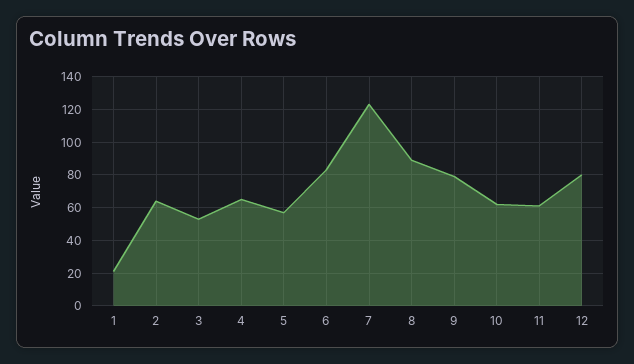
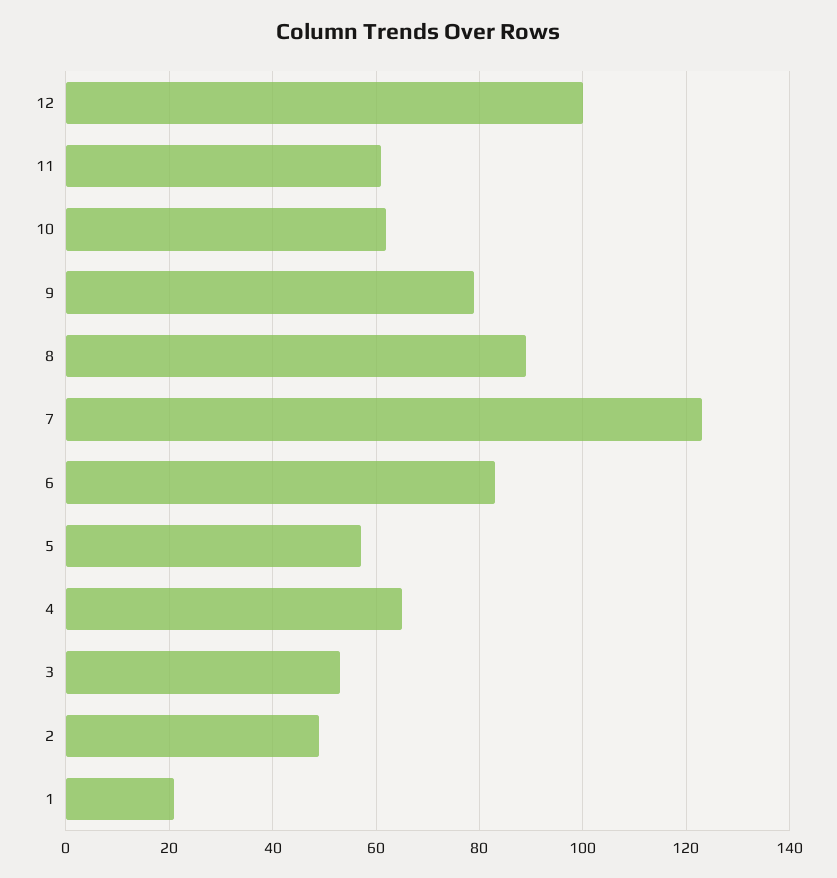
  {
    "1": 20,
-   "2": 65,
+   "2": 50,
    "3": 55,
    "4": 65,
    "5": 55,
    "6": 85,
    "7": 125,
    "8": 90,
    "9": 80,
    "10": 60,
    "11": 60,
-   "12": 80
+   "12": 100
  }

